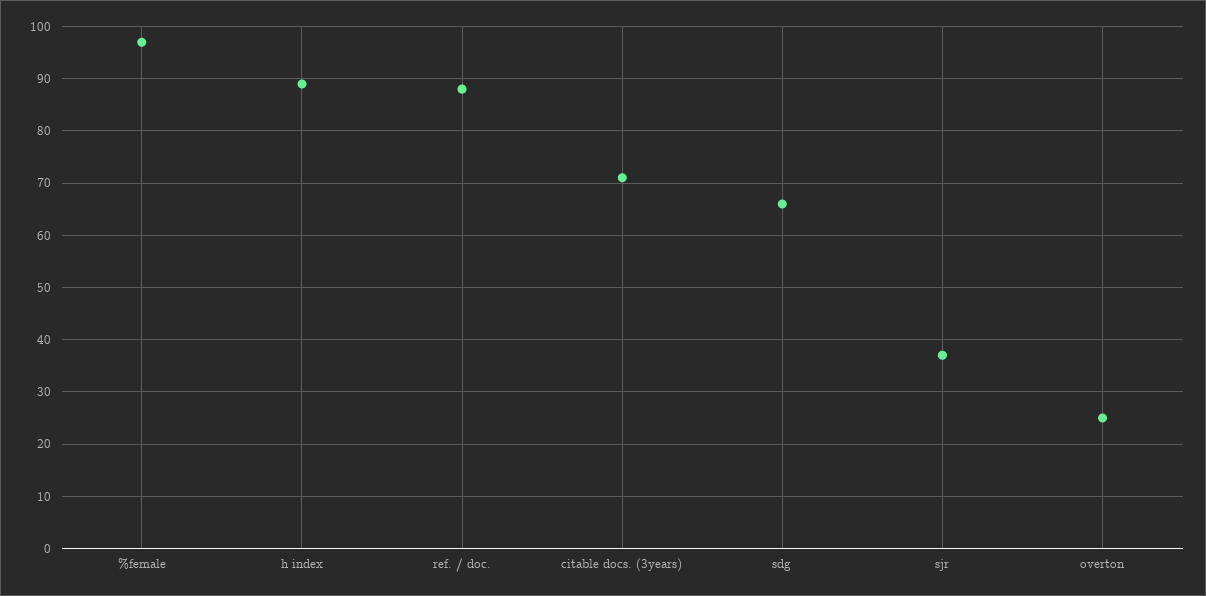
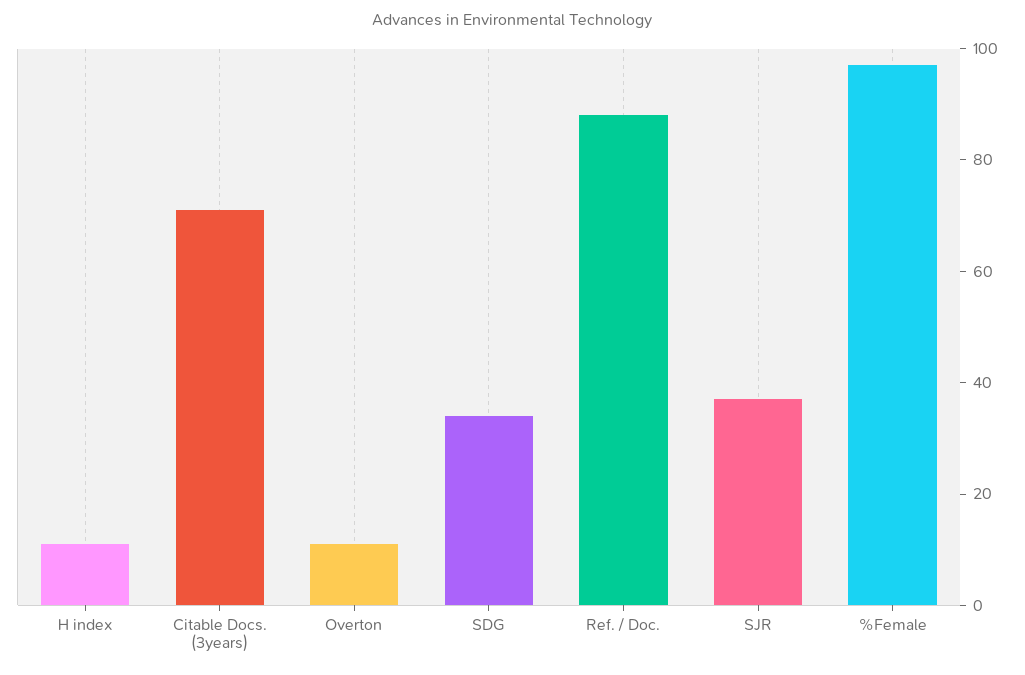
  {
    "%female": 95,
-   "h index": 90,
+   "h index": 10,
    "ref. / doc.": 90,
    "citable docs. (3years)": 70,
-   "sdg": 65,
+   "sdg": 35,
    "sjr": 35,
-   "overton": 25
+   "overton": 10
  }

